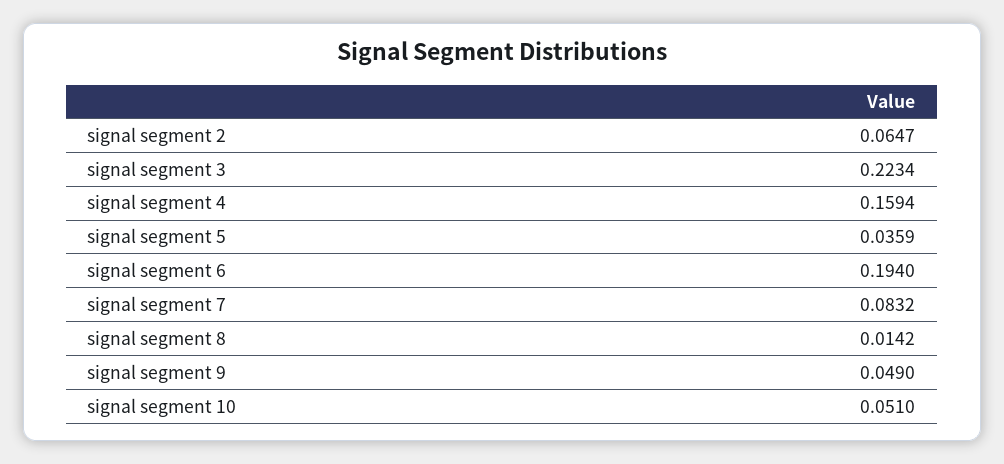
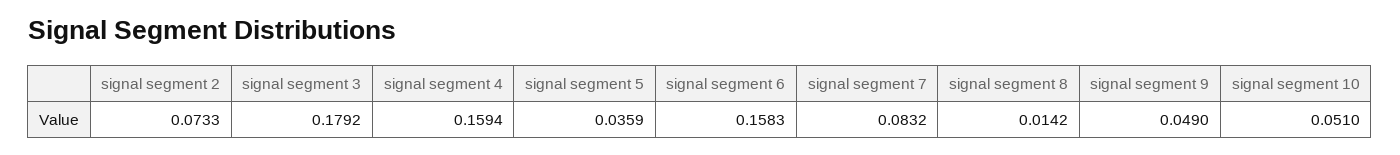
  {
-   "signal segment 2": 0.0647,
+   "signal segment 2": 0.0733,
-   "signal segment 3": 0.2234,
+   "signal segment 3": 0.1792,
    "signal segment 4": 0.1594,
    "signal segment 5": 0.0359,
-   "signal segment 6": 0.194,
+   "signal segment 6": 0.1583,
    "signal segment 7": 0.0832,
    "signal segment 8": 0.0142,
    "signal segment 9": 0.049,
    "signal segment 10": 0.051
  }

